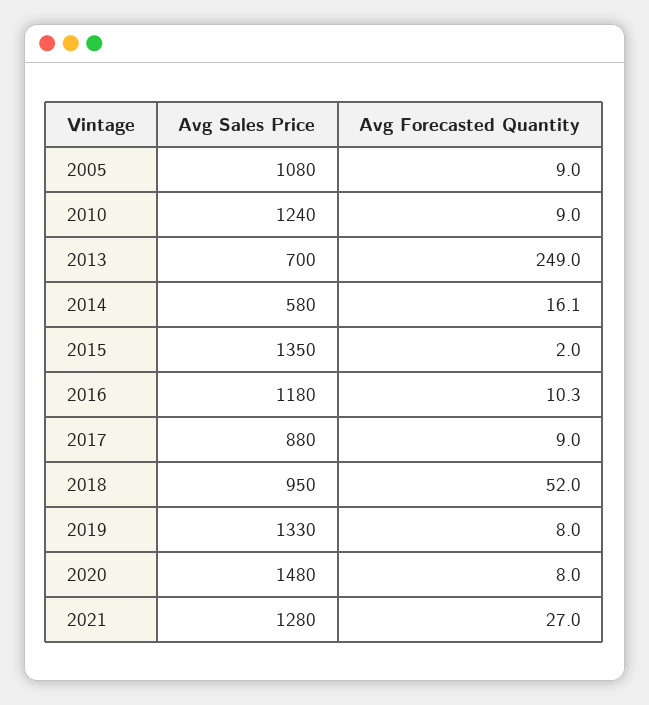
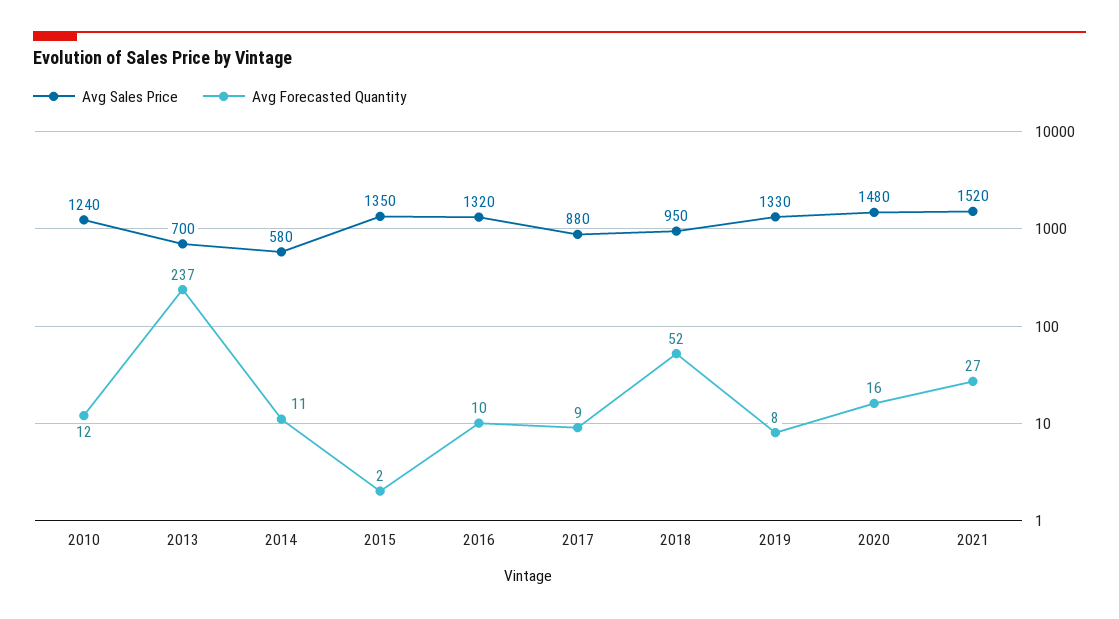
  {
    "Avg Sales Price": {
-     "2005": 1080,
      "2010": 1240,
      "2013": 700,
      "2014": 580,
      "2015": 1350,
-     "2016": 1180,
+     "2016": 1320,
      "2017": 880,
      "2018": 950,
      "2019": 1330,
      "2020": 1480,
-     "2021": 1280
+     "2021": 1520
    },
    "Avg Forecasted Quantity": {
-     "2005": 9,
-     "2010": 9,
+     "2010": 12,
-     "2013": 249,
+     "2013": 237,
-     "2014": 16.1,
+     "2014": 11,
      "2015": 2,
      "2016": 10.3,
      "2017": 9,
      "2018": 52,
      "2019": 8,
-     "2020": 8,
+     "2020": 16,
      "2021": 27
    }
  }

